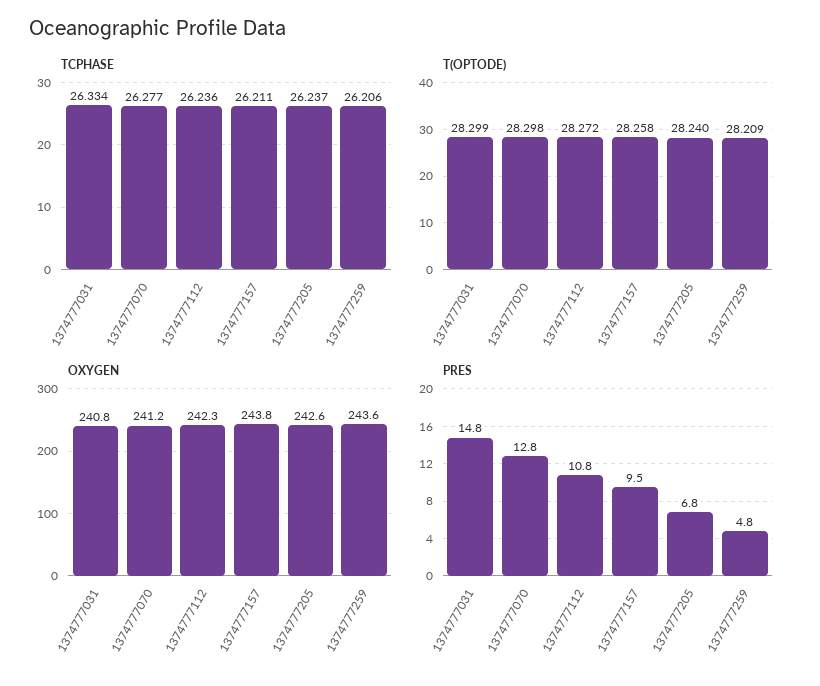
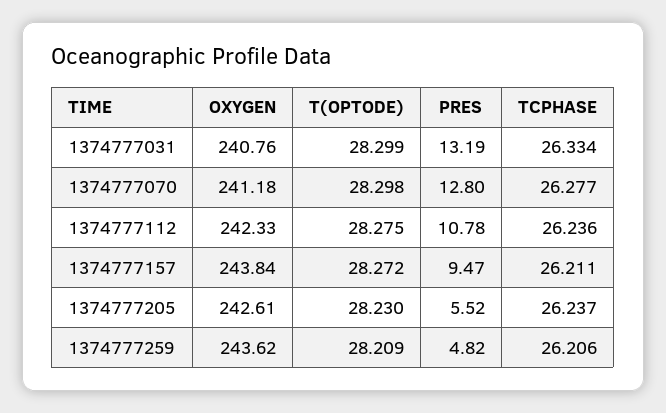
  {
    "TCPHASE": {
      "1374777031": 26.334,
      "1374777070": 26.277,
      "1374777112": 26.236,
      "1374777157": 26.211,
      "1374777205": 26.237,
      "1374777259": 26.206
    },
    "T(OPTODE)": {
      "1374777031": 28.299,
      "1374777070": 28.298,
-     "1374777112": 28.272,
+     "1374777112": 28.275,
-     "1374777157": 28.258,
+     "1374777157": 28.272,
-     "1374777205": 28.24,
+     "1374777205": 28.23,
      "1374777259": 28.209
    },
    "OXYGEN": {
      "1374777031": 240.76,
      "1374777070": 241.18,
      "1374777112": 242.33,
      "1374777157": 243.84,
      "1374777205": 242.61,
      "1374777259": 243.62
    },
    "PRES": {
-     "1374777031": 14.8,
+     "1374777031": 13.19,
      "1374777070": 12.8,
      "1374777112": 10.78,
      "1374777157": 9.47,
-     "1374777205": 6.8,
+     "1374777205": 5.52,
      "1374777259": 4.82
    }
  }

